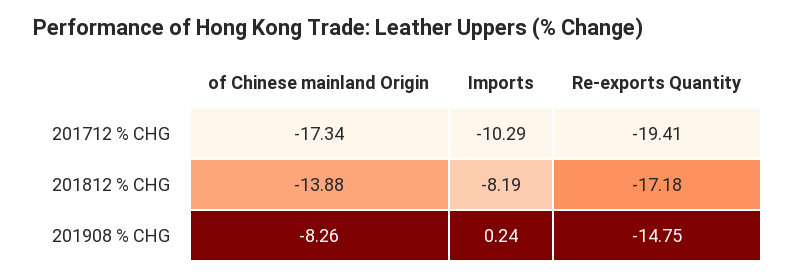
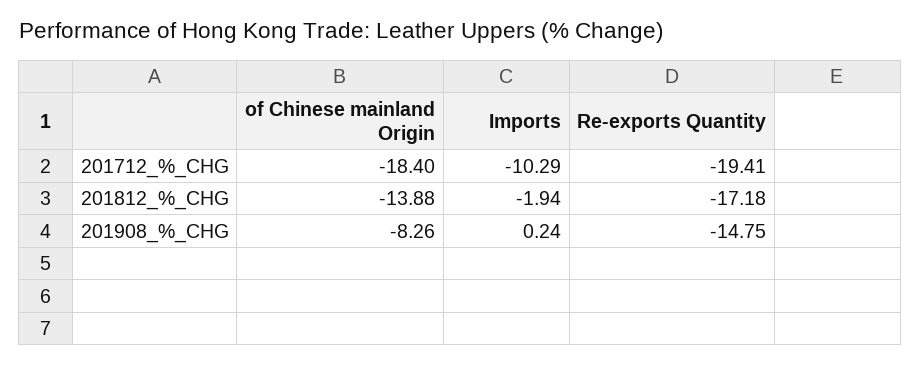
  {
    "of Chinese mainland Origin": {
-     "201712 % CHG": -17.34,
+     "201712 % CHG": -18.4,
      "201812 % CHG": -13.88,
      "201908 % CHG": -8.26
    },
    "Imports": {
      "201712 % CHG": -10.29,
-     "201812 % CHG": -8.19,
+     "201812 % CHG": -1.94,
      "201908 % CHG": 0.24
    },
    "Re-exports Quantity": {
      "201712 % CHG": -19.41,
      "201812 % CHG": -17.18,
      "201908 % CHG": -14.75
    }
  }

